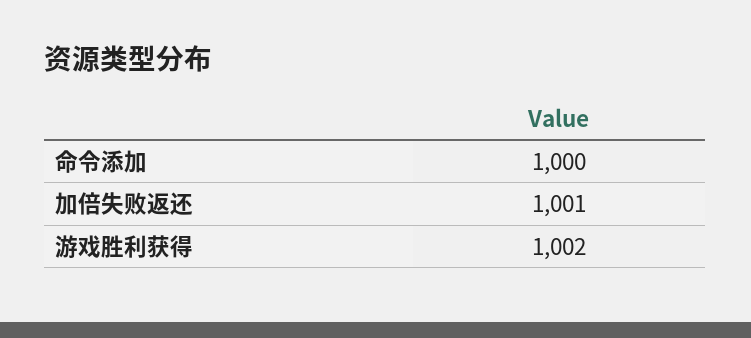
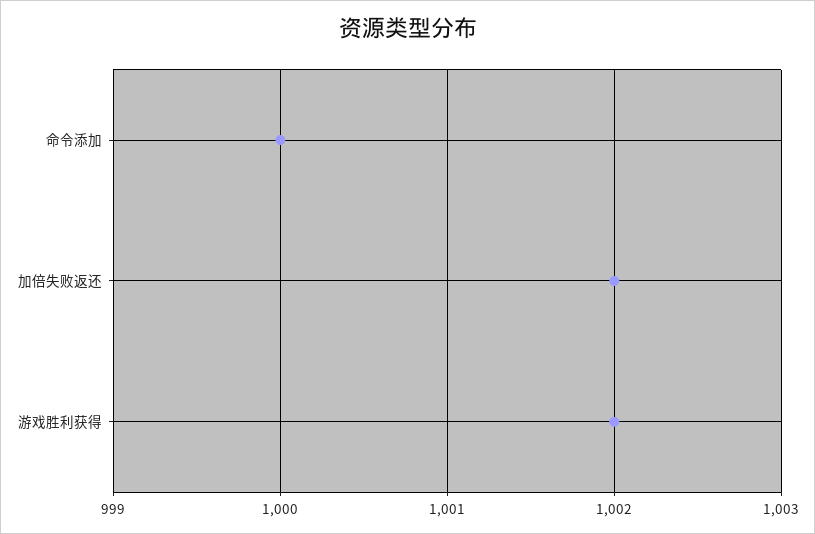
  {
    "命令添加": 1000,
-   "加倍失败返还": 1001,
+   "加倍失败返还": 1002,
    "游戏胜利获得": 1002
  }

